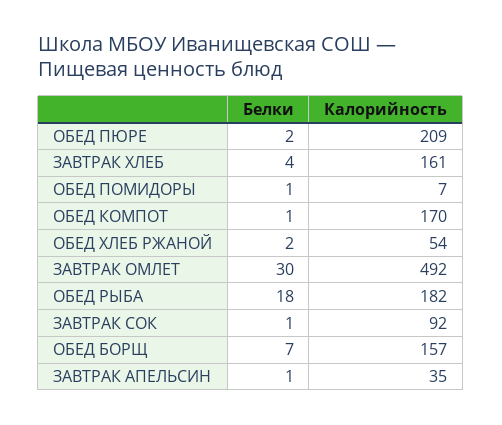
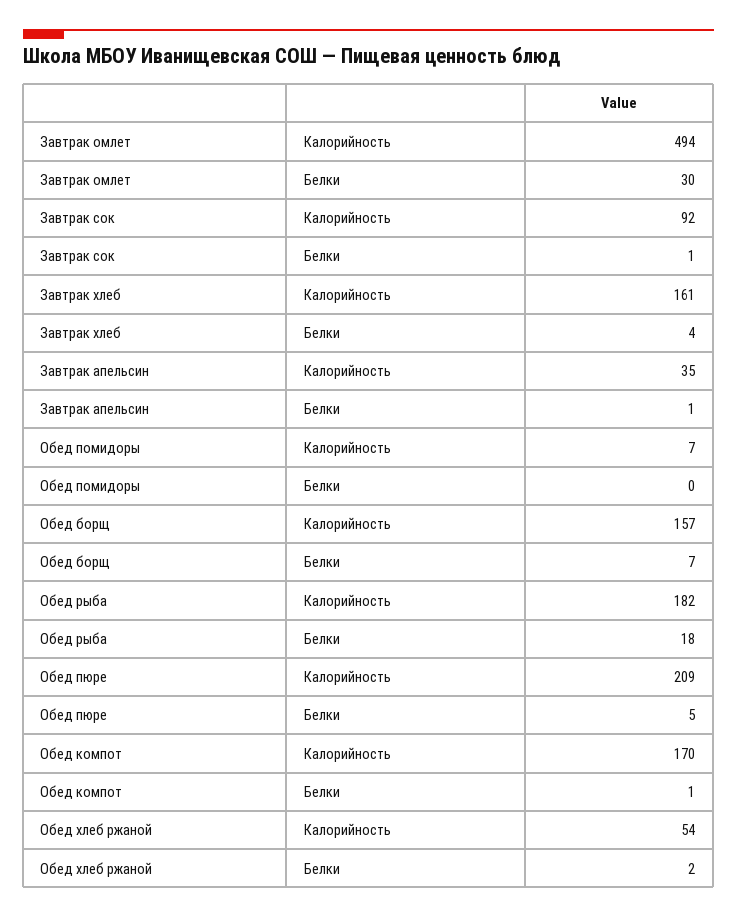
  {
    "Белки": {
-     "ОБЕД ПЮРЕ": 2,
+     "ОБЕД ПЮРЕ": 5,
      "ЗАВТРАК ХЛЕБ": 4,
-     "ОБЕД ПОМИДОРЫ": 1,
+     "ОБЕД ПОМИДОРЫ": 0,
      "ОБЕД КОМПОТ": 1,
      "ОБЕД ХЛЕБ РЖАНОЙ": 2,
      "ЗАВТРАК ОМЛЕТ": 30,
      "ОБЕД РЫБА": 18,
      "ЗАВТРАК СОК": 1,
      "ОБЕД БОРЩ": 7,
      "ЗАВТРАК АПЕЛЬСИН": 1
    },
    "Калорийность": {
      "ОБЕД ПЮРЕ": 209,
      "ЗАВТРАК ХЛЕБ": 161,
      "ОБЕД ПОМИДОРЫ": 7,
      "ОБЕД КОМПОТ": 170,
      "ОБЕД ХЛЕБ РЖАНОЙ": 54,
-     "ЗАВТРАК ОМЛЕТ": 492,
+     "ЗАВТРАК ОМЛЕТ": 494,
      "ОБЕД РЫБА": 182,
      "ЗАВТРАК СОК": 92,
      "ОБЕД БОРЩ": 157,
      "ЗАВТРАК АПЕЛЬСИН": 35
    }
  }

